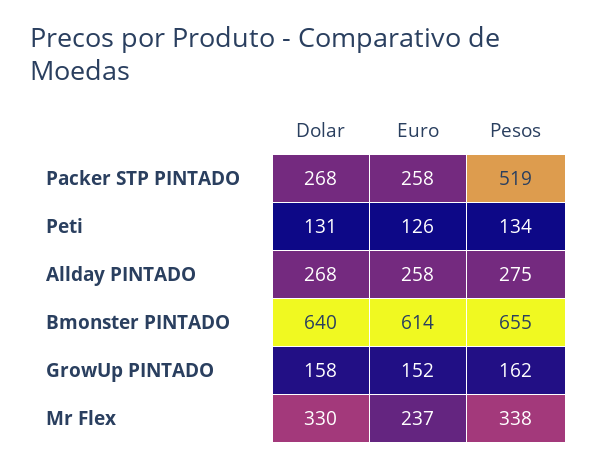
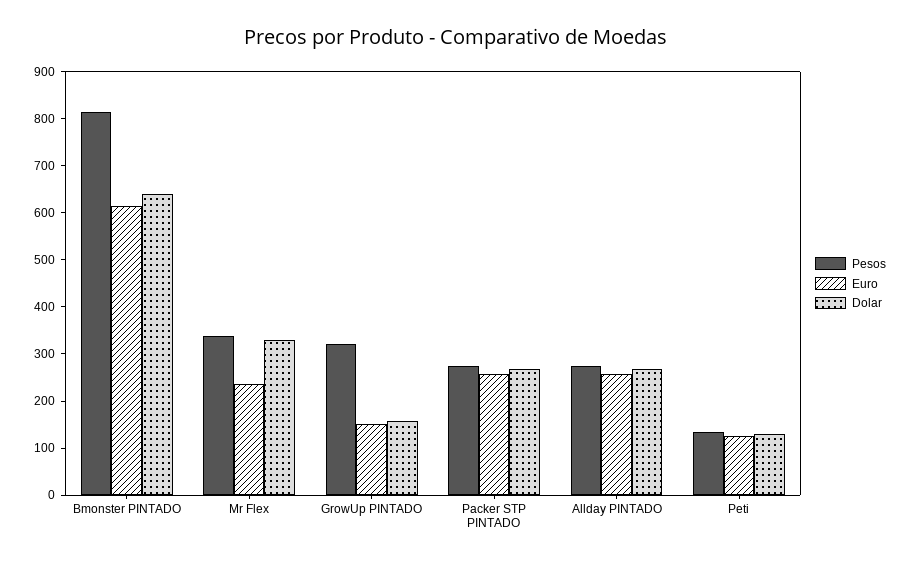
  {
    "Dolar": {
      "Packer STP PINTADO": 268,
      "Peti": 131,
      "Allday PINTADO": 268,
      "Bmonster PINTADO": 640,
      "GrowUp PINTADO": 158,
      "Mr Flex": 330
    },
    "Euro": {
      "Packer STP PINTADO": 258,
      "Peti": 126,
      "Allday PINTADO": 258,
      "Bmonster PINTADO": 614,
      "GrowUp PINTADO": 152,
      "Mr Flex": 237
    },
    "Pesos": {
-     "Packer STP PINTADO": 519,
+     "Packer STP PINTADO": 280,
      "Peti": 134,
      "Allday PINTADO": 275,
-     "Bmonster PINTADO": 655,
+     "Bmonster PINTADO": 820,
-     "GrowUp PINTADO": 162,
+     "GrowUp PINTADO": 320,
      "Mr Flex": 338
    }
  }

